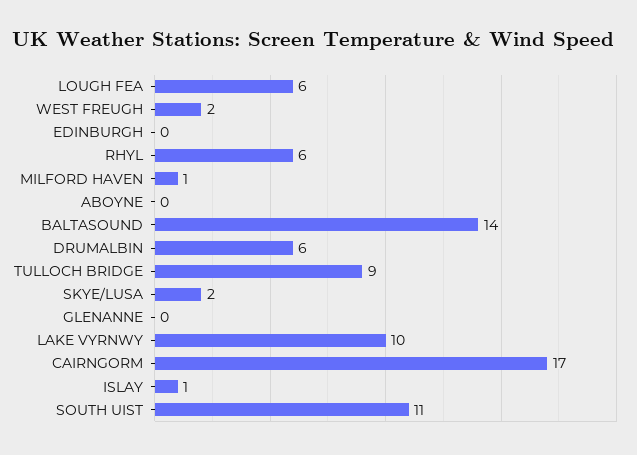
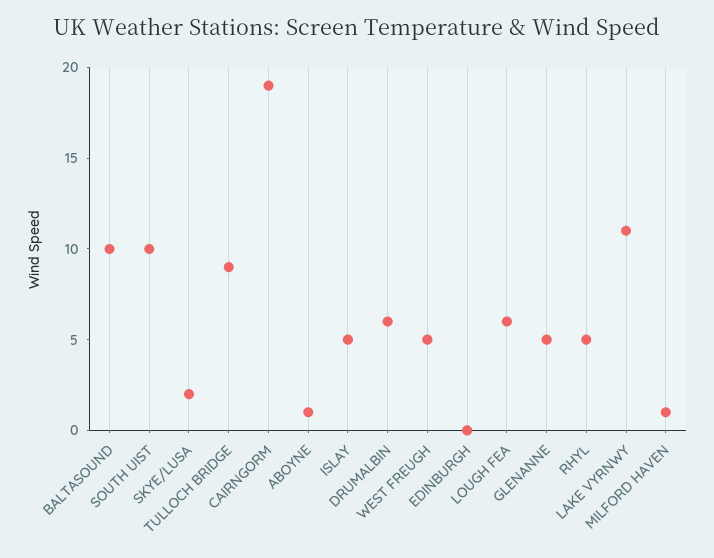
  {
    "LOUGH FEA": 6,
-   "WEST FREUGH": 2,
+   "WEST FREUGH": 5,
    "EDINBURGH": 0,
-   "RHYL": 6,
+   "RHYL": 5,
    "MILFORD HAVEN": 1,
-   "ABOYNE": 0,
+   "ABOYNE": 1,
-   "BALTASOUND": 14,
+   "BALTASOUND": 10,
    "DRUMALBIN": 6,
    "TULLOCH BRIDGE": 9,
    "SKYE/LUSA": 2,
-   "GLENANNE": 0,
+   "GLENANNE": 5,
-   "LAKE VYRNWY": 10,
+   "LAKE VYRNWY": 11,
-   "CAIRNGORM": 17,
+   "CAIRNGORM": 19,
-   "ISLAY": 1,
+   "ISLAY": 5,
-   "SOUTH UIST": 11
+   "SOUTH UIST": 10
  }

